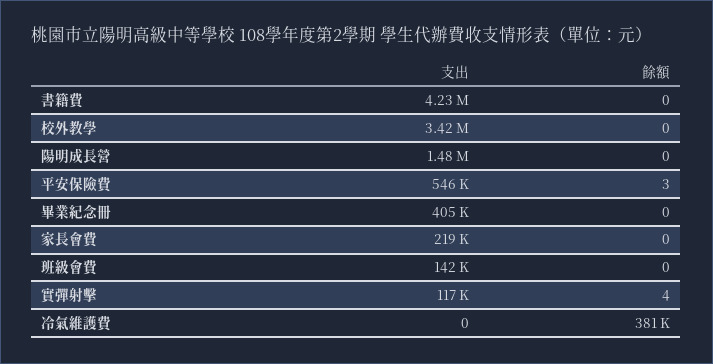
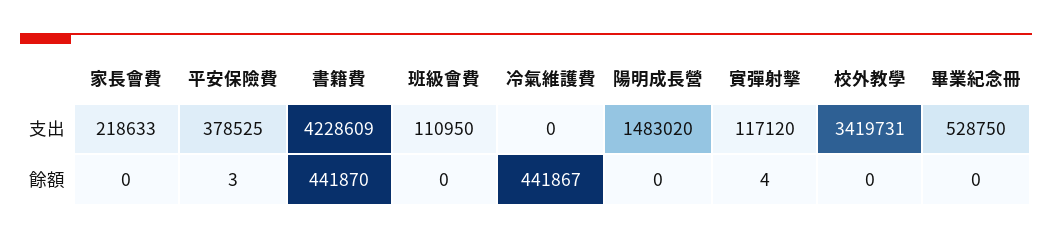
  {
    "支出": {
      "書籍費": 4228609,
      "校外教學": 3419731,
      "陽明成長營": 1483020,
-     "平安保險費": 546000,
+     "平安保險費": 378525,
-     "畢業紀念冊": 405000,
+     "畢業紀念冊": 528750,
      "家長會費": 218633,
-     "班級會費": 142000,
+     "班級會費": 110950,
      "實彈射擊": 117120,
      "冷氣維護費": 0
    },
    "餘額": {
-     "書籍費": 0,
+     "書籍費": 441870,
      "校外教學": 0,
      "陽明成長營": 0,
      "平安保險費": 3,
      "畢業紀念冊": 0,
      "家長會費": 0,
      "班級會費": 0,
      "實彈射擊": 4,
-     "冷氣維護費": 381000
+     "冷氣維護費": 441867
    }
  }

